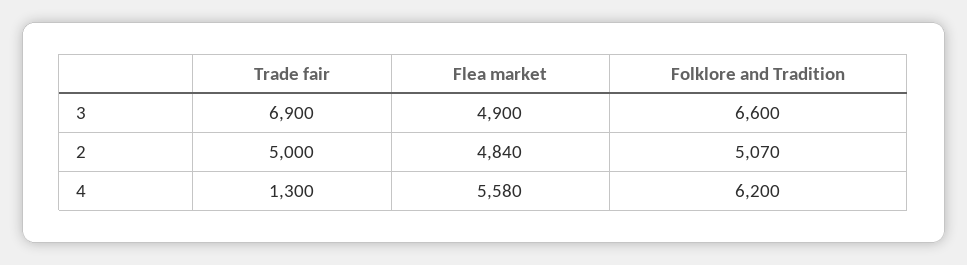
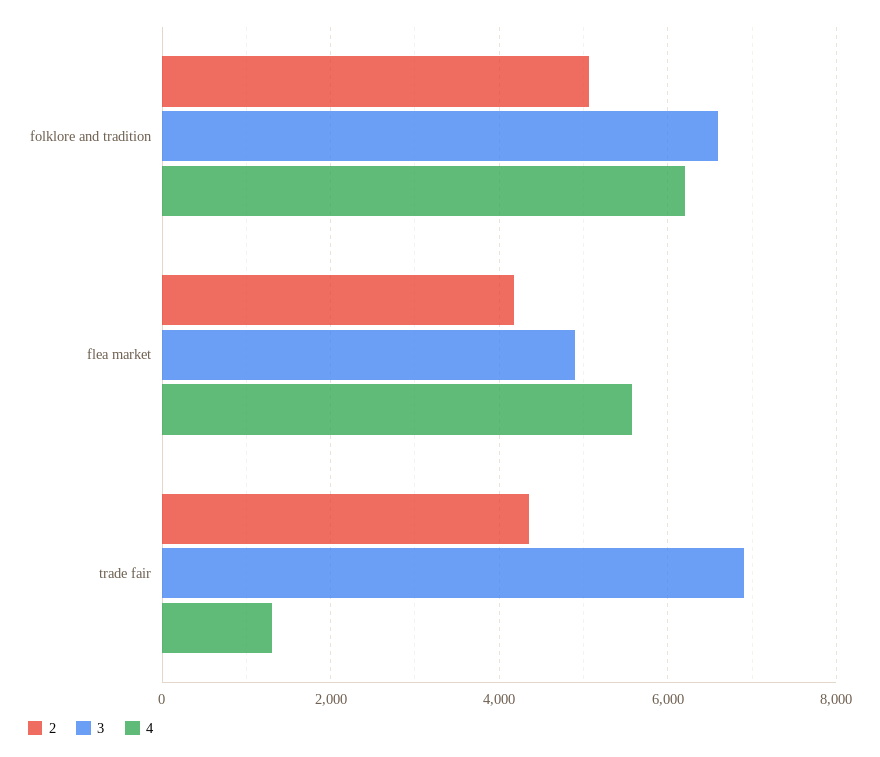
  {
    "3": {
      "Trade fair": 6900,
      "Flea market": 4900,
      "Folklore and Tradition": 6600
    },
    "2": {
-     "Trade fair": 5000,
+     "Trade fair": 4400,
-     "Flea market": 4840,
+     "Flea market": 4200,
      "Folklore and Tradition": 5070
    },
    "4": {
      "Trade fair": 1300,
      "Flea market": 5580,
      "Folklore and Tradition": 6200
    }
  }

